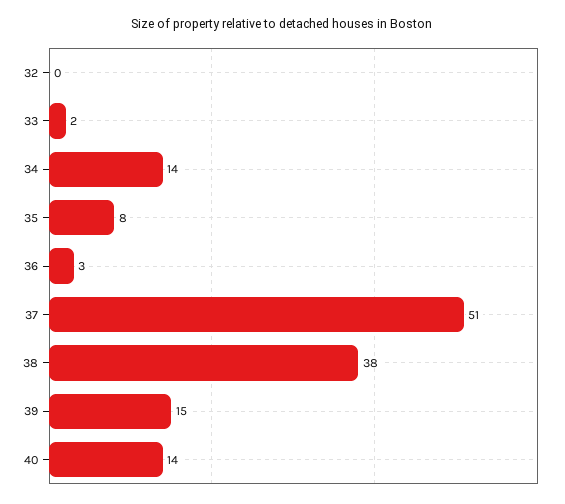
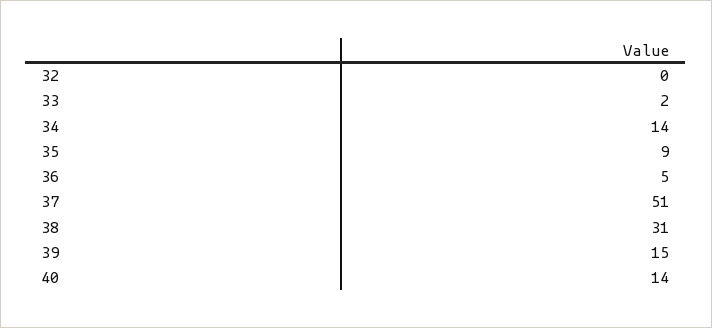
  {
    "32": 0,
    "33": 2,
    "34": 14,
-   "35": 8,
+   "35": 9,
-   "36": 3,
+   "36": 5,
    "37": 51,
-   "38": 38,
+   "38": 31,
    "39": 15,
    "40": 14
  }

